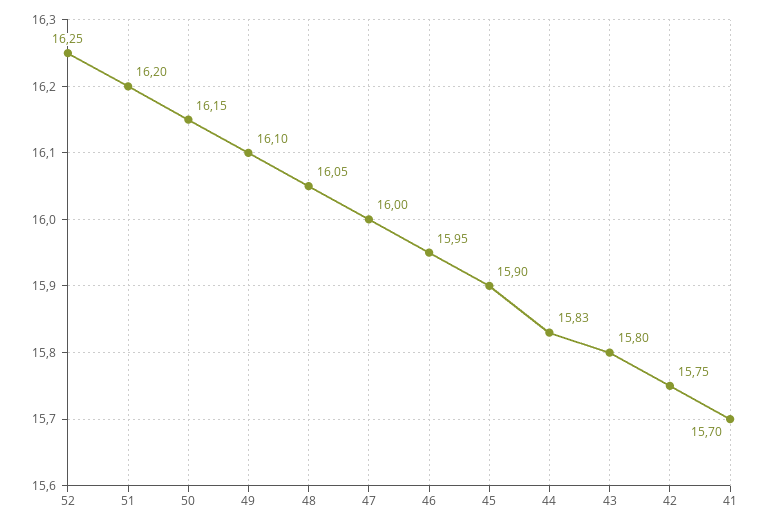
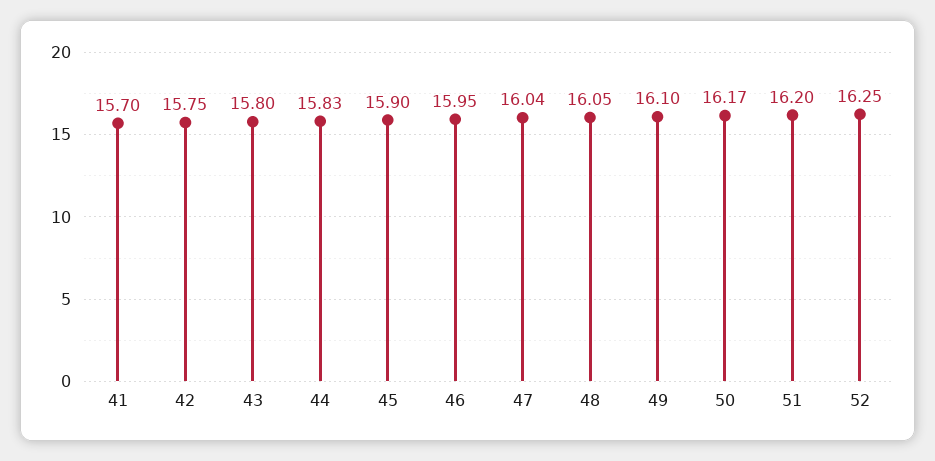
  {
    "52": 16.25,
    "51": 16.2,
-   "50": 16.15,
+   "50": 16.17,
    "49": 16.1,
    "48": 16.05,
-   "47": 16,
+   "47": 16.04,
    "46": 15.95,
    "45": 15.9,
    "44": 15.83,
    "43": 15.8,
    "42": 15.75,
    "41": 15.7
  }

